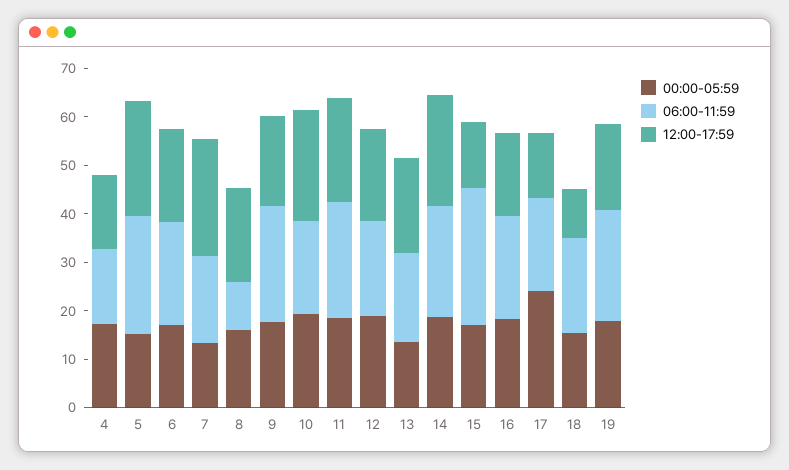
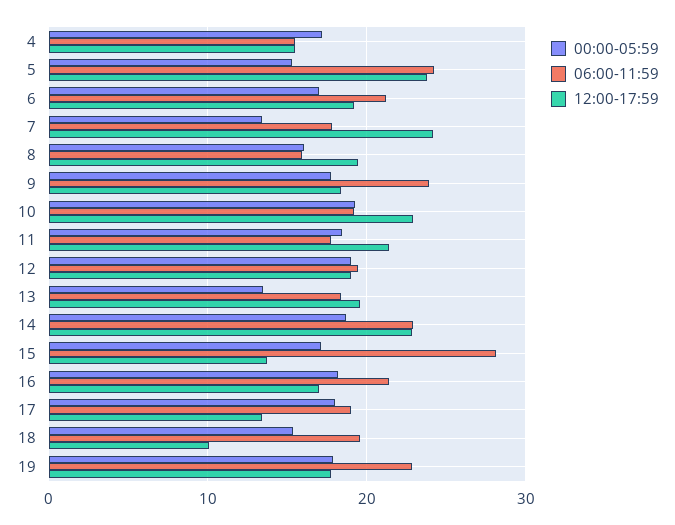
  {
    "00:00-05:59": {
      "4": 17,
      "5": 15,
      "6": 17,
      "7": 13,
      "8": 16,
      "9": 18,
      "10": 19,
      "11": 18,
      "12": 19,
      "13": 13,
      "14": 19,
      "15": 17,
      "16": 18,
-     "17": 24,
+     "17": 18,
      "18": 15,
      "19": 18
    },
    "06:00-11:59": {
      "4": 15,
      "5": 24,
      "6": 21,
      "7": 18,
-     "8": 10,
+     "8": 16,
      "9": 24,
      "10": 19,
-     "11": 24,
+     "11": 18,
      "12": 19,
      "13": 18,
      "14": 23,
      "15": 28,
      "16": 21,
      "17": 19,
      "18": 20,
      "19": 23
    },
    "12:00-17:59": {
      "4": 15,
      "5": 24,
      "6": 19,
      "7": 24,
      "8": 19,
      "9": 18,
      "10": 23,
      "11": 21,
      "12": 19,
      "13": 20,
      "14": 23,
      "15": 14,
      "16": 17,
      "17": 13,
      "18": 10,
      "19": 18
    }
  }

